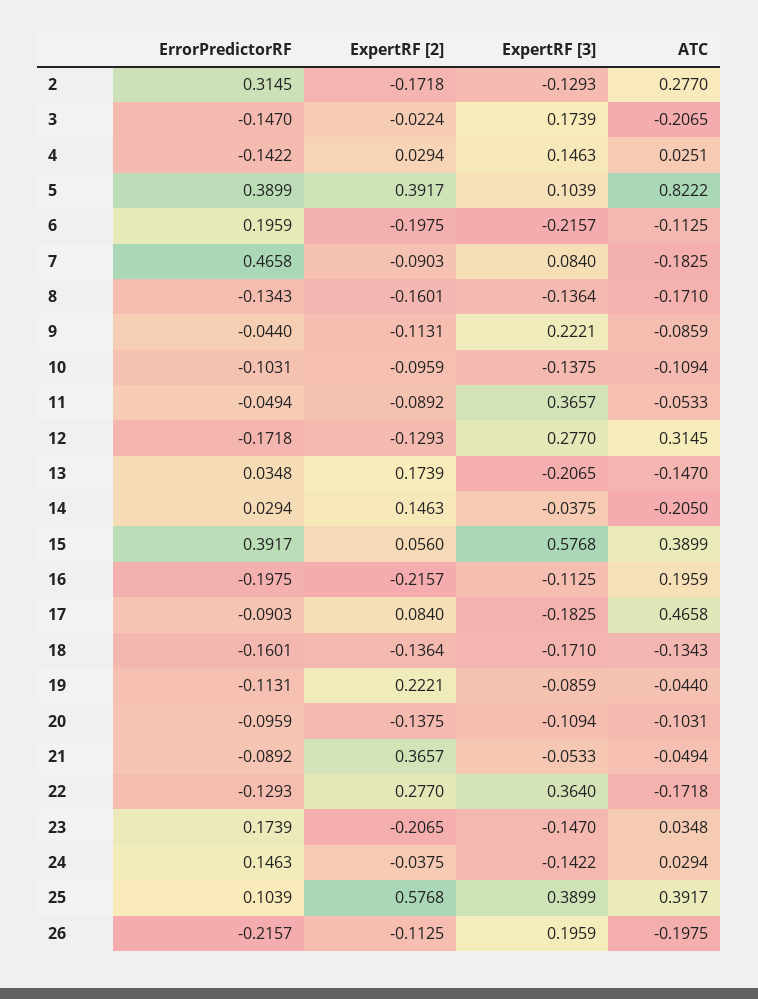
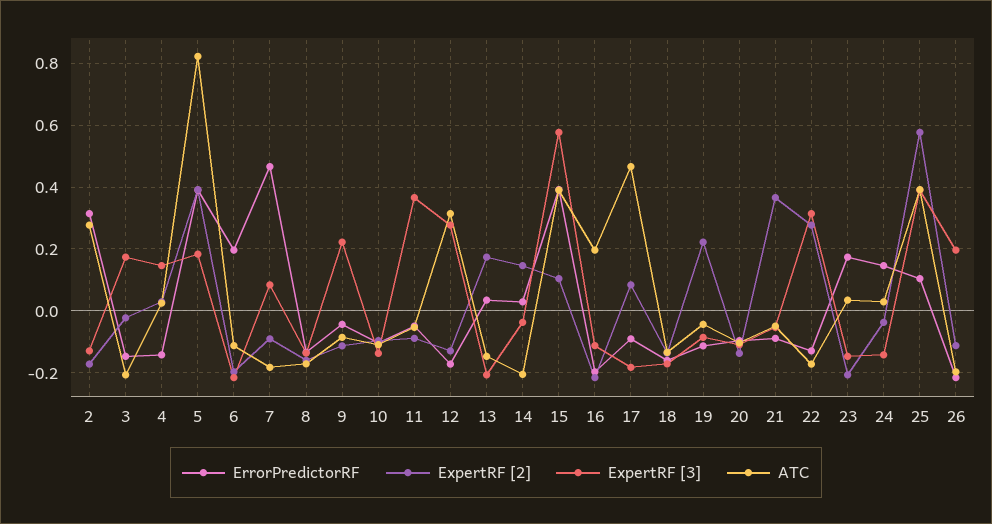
  {
    "ErrorPredictorRF": {
      "2": 0.3145,
      "3": -0.147,
      "4": -0.1422,
      "5": 0.3899,
      "6": 0.1959,
      "7": 0.4658,
      "8": -0.1343,
      "9": -0.044,
      "10": -0.1031,
      "11": -0.0494,
      "12": -0.1718,
      "13": 0.0348,
      "14": 0.0294,
      "15": 0.3917,
      "16": -0.1975,
      "17": -0.0903,
      "18": -0.1601,
      "19": -0.1131,
      "20": -0.0959,
      "21": -0.0892,
      "22": -0.1293,
      "23": 0.1739,
      "24": 0.1463,
      "25": 0.1039,
      "26": -0.2157
    },
    "ExpertRF [2]": {
      "2": -0.1718,
      "3": -0.0224,
      "4": 0.0294,
      "5": 0.3917,
      "6": -0.1975,
      "7": -0.0903,
      "8": -0.1601,
      "9": -0.1131,
      "10": -0.0959,
      "11": -0.0892,
      "12": -0.1293,
      "13": 0.1739,
      "14": 0.1463,
-     "15": 0.056,
+     "15": 0.1,
      "16": -0.2157,
      "17": 0.084,
      "18": -0.1364,
      "19": 0.2221,
      "20": -0.1375,
      "21": 0.3657,
      "22": 0.277,
      "23": -0.2065,
      "24": -0.0375,
      "25": 0.5768,
      "26": -0.1125
    },
    "ExpertRF [3]": {
      "2": -0.1293,
      "3": 0.1739,
      "4": 0.1463,
-     "5": 0.1039,
+     "5": 0.18,
      "6": -0.2157,
      "7": 0.084,
      "8": -0.1364,
      "9": 0.2221,
      "10": -0.1375,
      "11": 0.3657,
      "12": 0.277,
      "13": -0.2065,
      "14": -0.0375,
      "15": 0.5768,
      "16": -0.1125,
      "17": -0.1825,
      "18": -0.171,
      "19": -0.0859,
      "20": -0.1094,
      "21": -0.0533,
-     "22": 0.364,
+     "22": 0.32,
      "23": -0.147,
      "24": -0.1422,
      "25": 0.3899,
      "26": 0.1959
    },
    "ATC": {
      "2": 0.277,
      "3": -0.2065,
      "4": 0.0251,
      "5": 0.8222,
      "6": -0.1125,
      "7": -0.1825,
      "8": -0.171,
      "9": -0.0859,
      "10": -0.1094,
      "11": -0.0533,
      "12": 0.3145,
      "13": -0.147,
      "14": -0.205,
      "15": 0.3899,
      "16": 0.1959,
      "17": 0.4658,
      "18": -0.1343,
      "19": -0.044,
      "20": -0.1031,
      "21": -0.0494,
      "22": -0.1718,
      "23": 0.0348,
      "24": 0.0294,
      "25": 0.3917,
      "26": -0.1975
    }
  }

